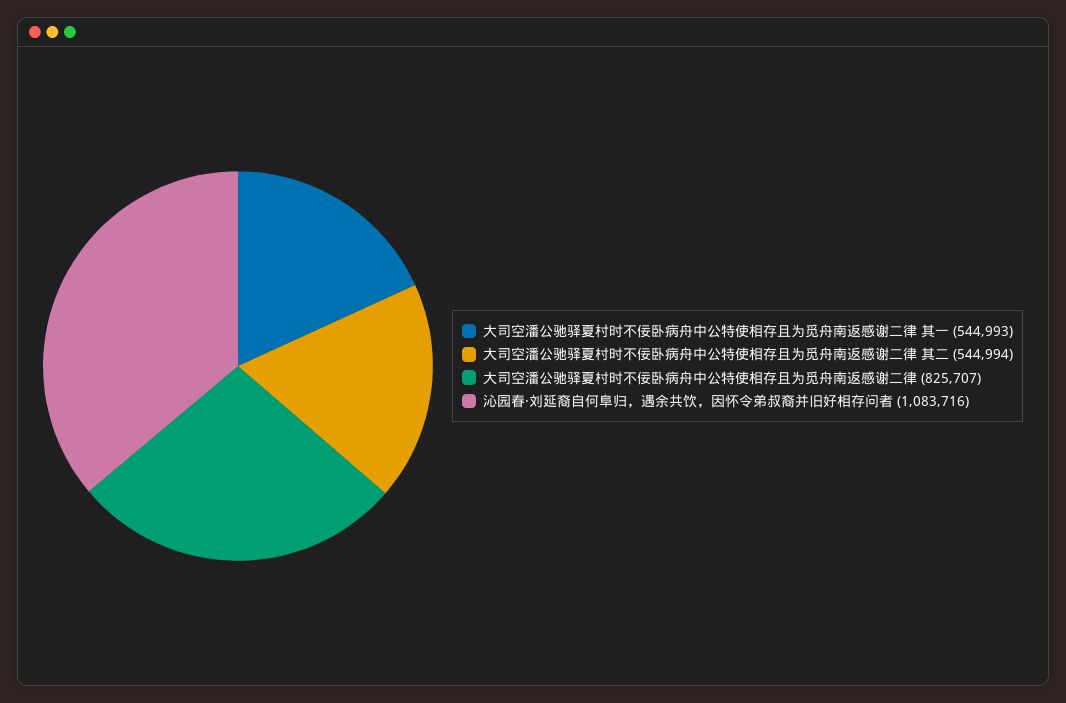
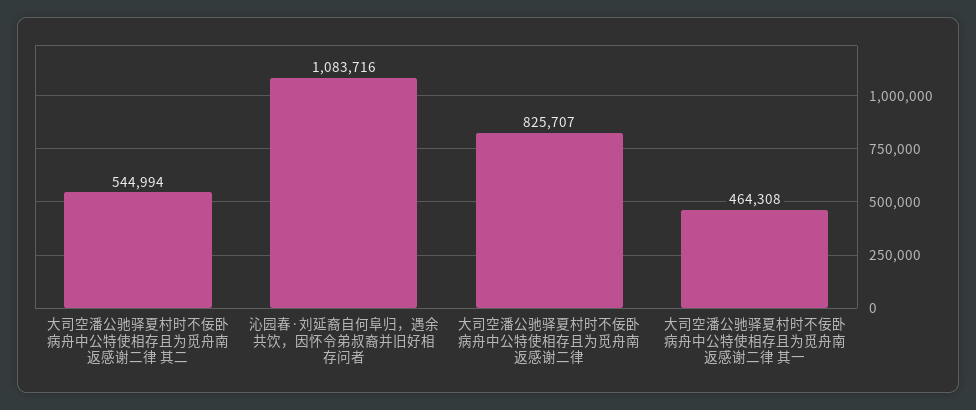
  {
-   "大司空潘公驰驿夏村时不佞卧病舟中公特使相存且为觅舟南返感谢二律 其一": 544993,
+   "大司空潘公驰驿夏村时不佞卧病舟中公特使相存且为觅舟南返感谢二律 其一": 464308,
    "大司空潘公驰驿夏村时不佞卧病舟中公特使相存且为觅舟南返感谢二律 其二": 544994,
    "大司空潘公驰驿夏村时不佞卧病舟中公特使相存且为觅舟南返感谢二律": 825707,
    "沁园春·刘延裔自何阜归，遇余共饮，因怀令弟叔裔并旧好相存问者": 1083716
  }

